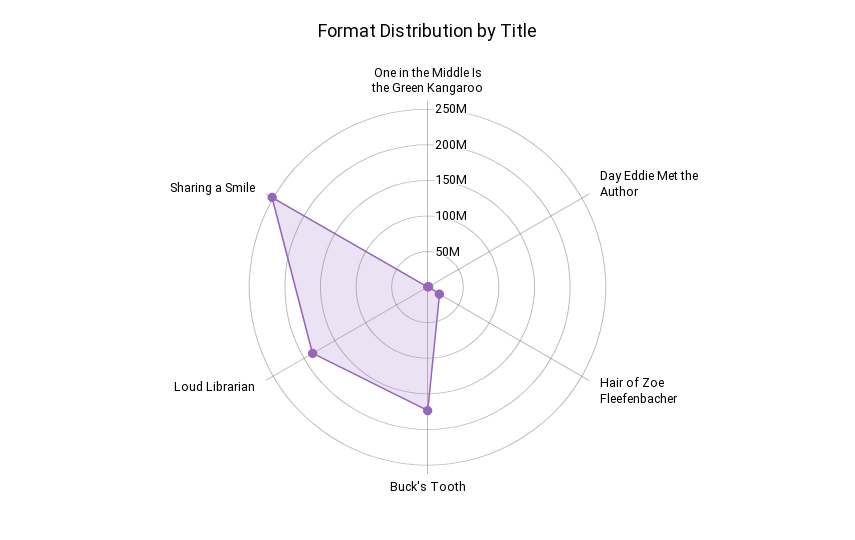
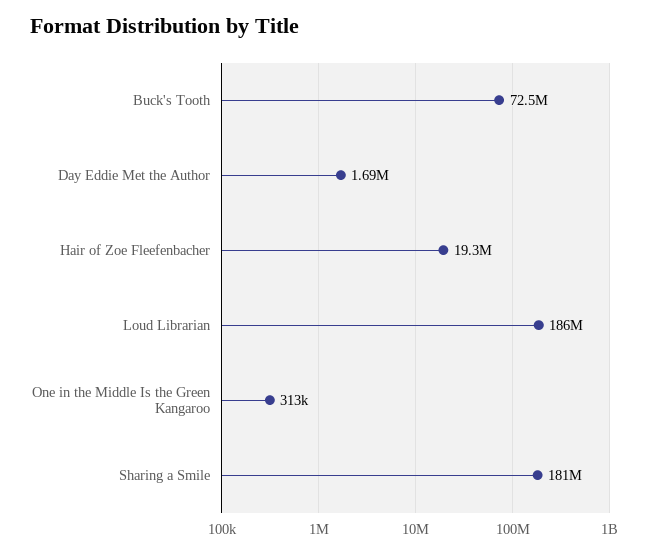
  {
    "One in the Middle Is the Green Kangaroo": 313000,
    "Day Eddie Met the Author": 1690000,
    "Hair of Zoe Fleefenbacher": 19300000,
-   "Buck's Tooth": 175000000,
+   "Buck's Tooth": 72500000,
    "Loud Librarian": 186000000,
-   "Sharing a Smile": 250000000
+   "Sharing a Smile": 181000000
  }

